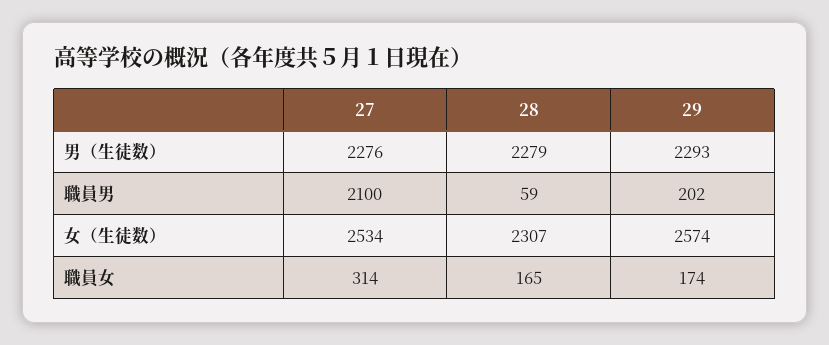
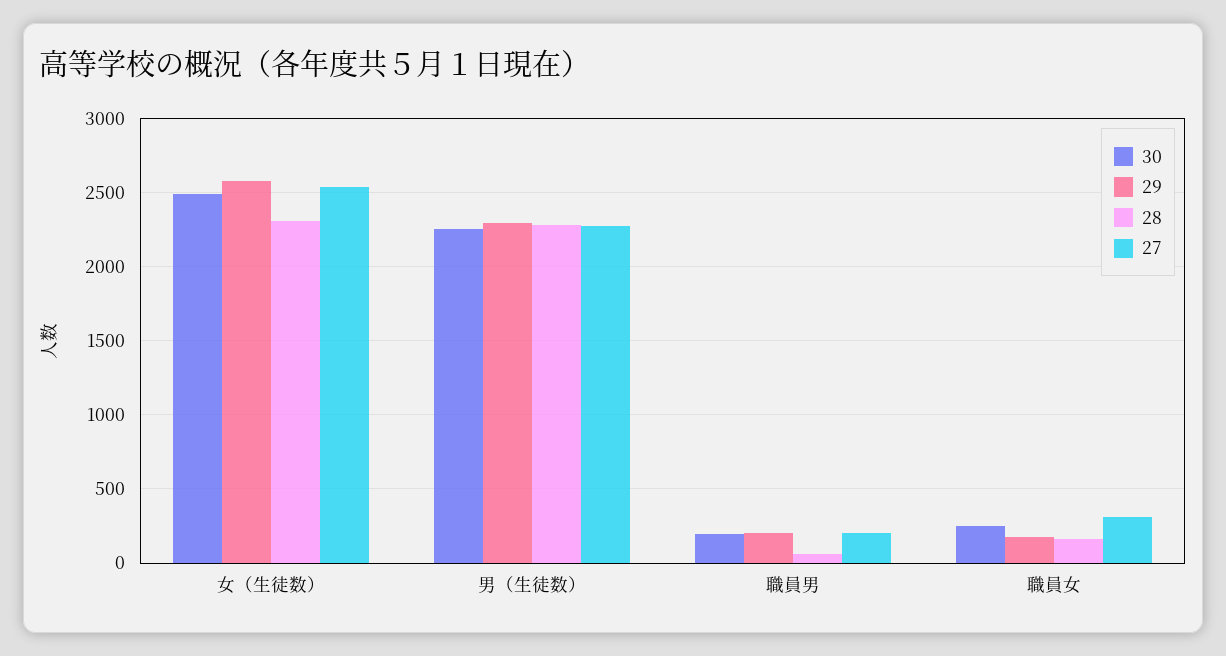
  {
    "27": {
      "男（生徒数）": 2276,
-     "職員男": 2100,
+     "職員男": 200,
      "女（生徒数）": 2534,
      "職員女": 314
    },
    "28": {
      "男（生徒数）": 2279,
      "職員男": 59,
      "女（生徒数）": 2307,
      "職員女": 165
    },
    "29": {
      "男（生徒数）": 2293,
      "職員男": 202,
      "女（生徒数）": 2574,
      "職員女": 174
-   }
+   },
+   "30": {
+     "女（生徒数）": 2500,
+     "男（生徒数）": 2250,
+     "職員男": 200,
+     "職員女": 250
+   }
  }

